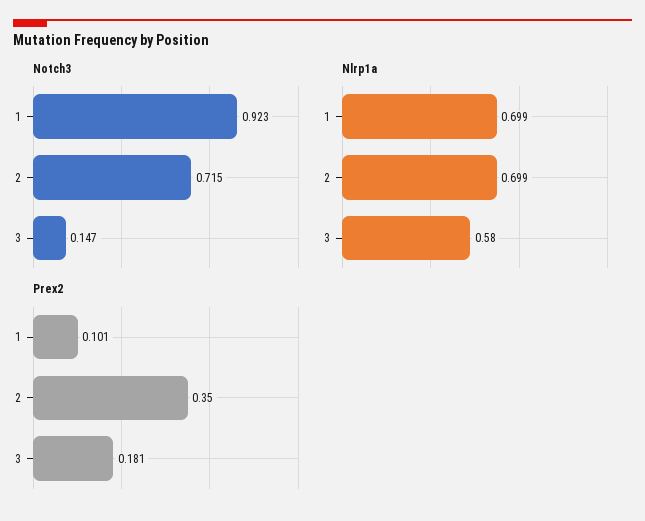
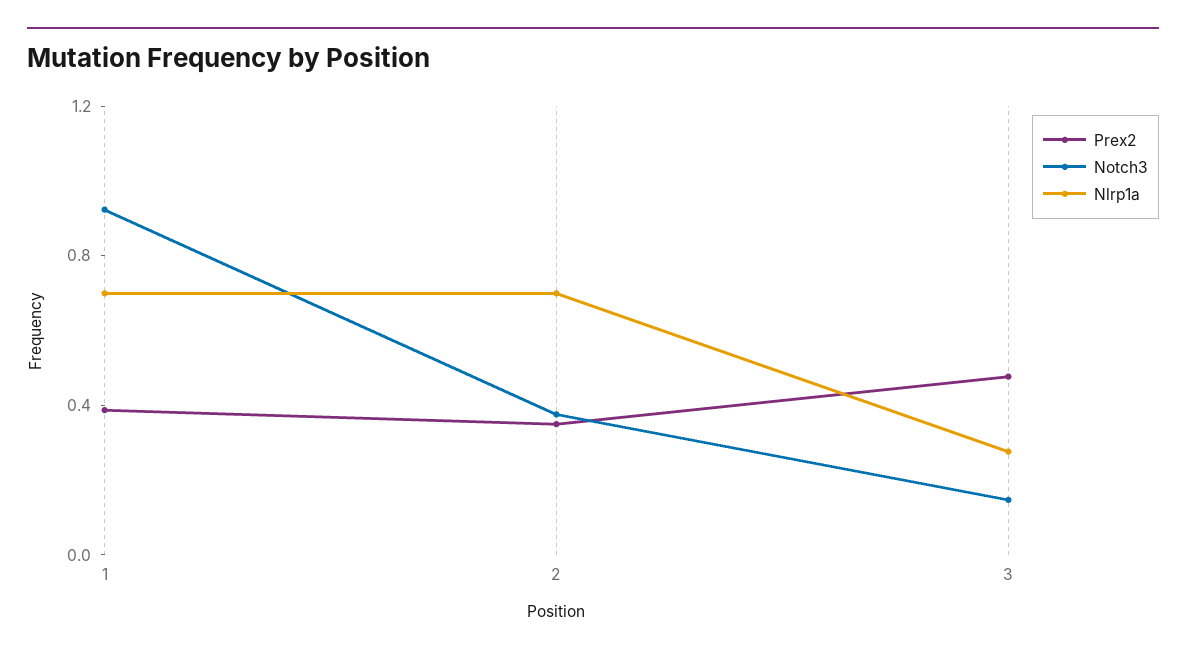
  {
    "Notch3": {
      "1": 0.923,
-     "2": 0.715,
+     "2": 0.4,
      "3": 0.147
    },
    "Nlrp1a": {
      "1": 0.699,
      "2": 0.699,
-     "3": 0.58
+     "3": 0.3
    },
    "Prex2": {
-     "1": 0.101,
+     "1": 0.4,
      "2": 0.35,
-     "3": 0.181
+     "3": 0.5
    }
  }

